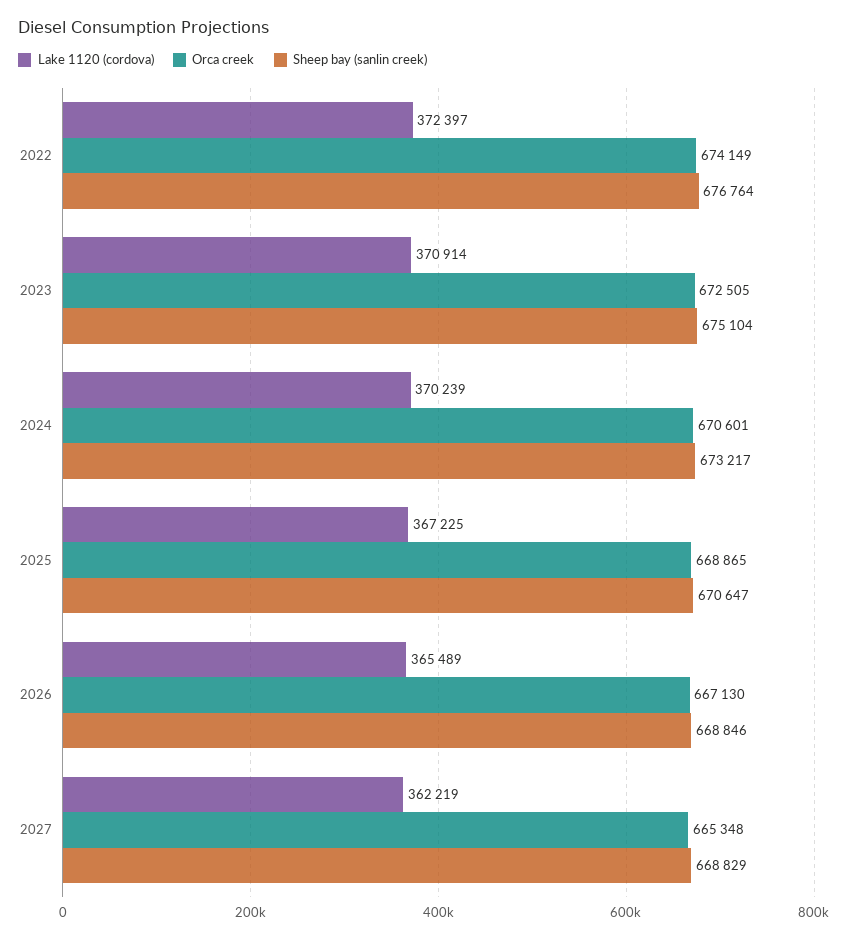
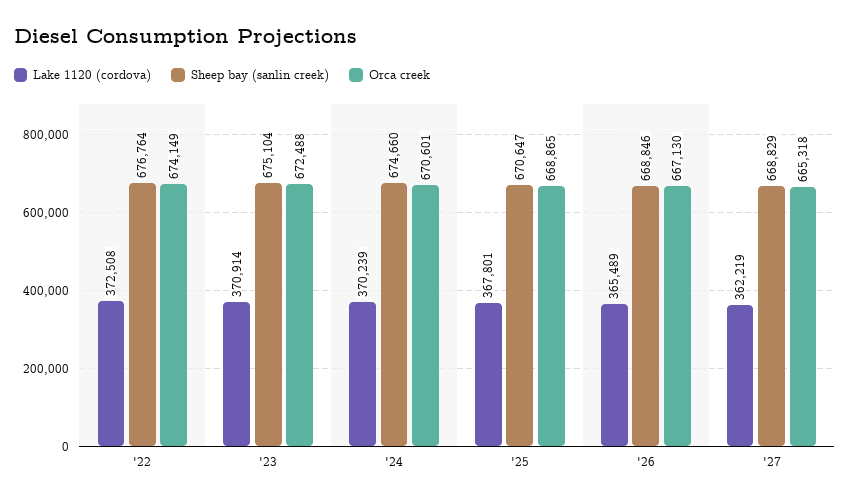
  {
    "Lake 1120 (cordova)": {
-     "2022": 372397,
+     "2022": 372508,
      "2023": 370914,
      "2024": 370239,
-     "2025": 367225,
+     "2025": 367801,
      "2026": 365489,
      "2027": 362219
    },
    "Orca creek": {
      "2022": 674149,
-     "2023": 672505,
+     "2023": 672488,
      "2024": 670601,
      "2025": 668865,
      "2026": 667130,
-     "2027": 665348
+     "2027": 665318
    },
    "Sheep bay (sanlin creek)": {
      "2022": 676764,
      "2023": 675104,
-     "2024": 673217,
+     "2024": 674660,
      "2025": 670647,
      "2026": 668846,
      "2027": 668829
    }
  }

